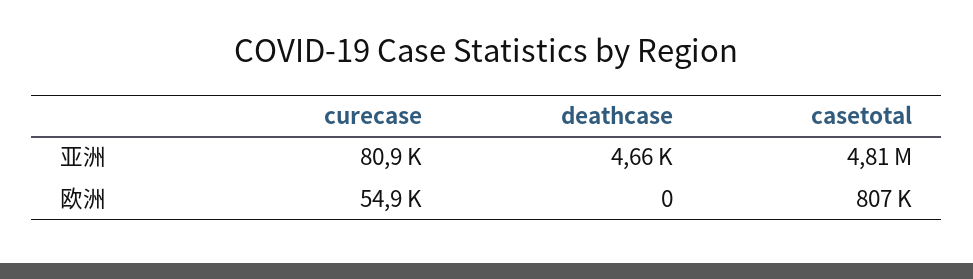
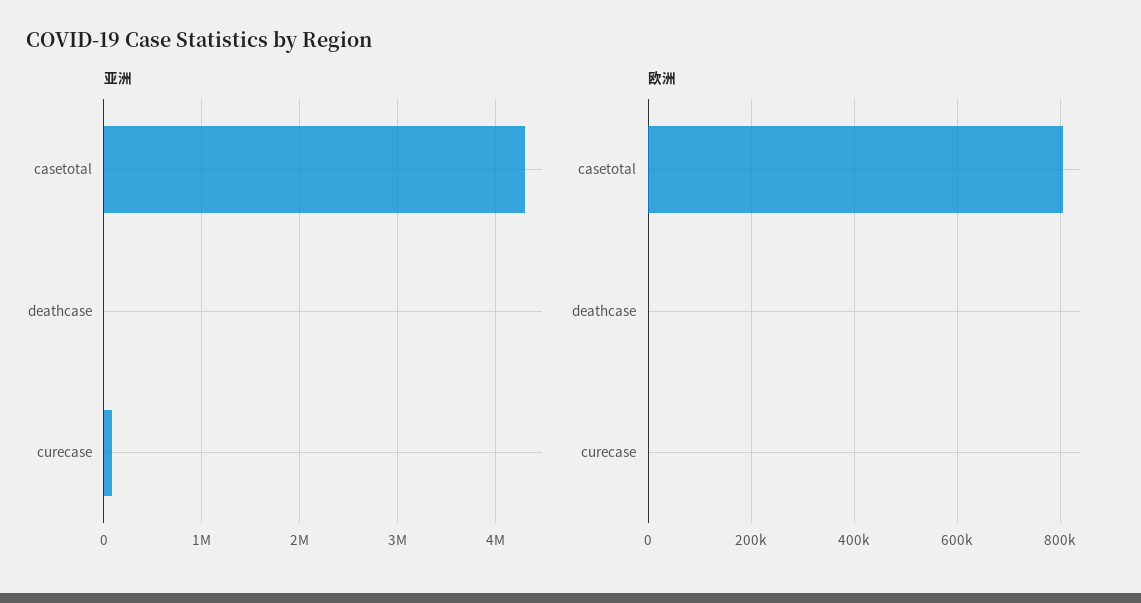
  {
    "亚洲": {
      "curecase": 80900,
      "deathcase": 4660,
-     "casetotal": 4810000
+     "casetotal": 4300000
    },
    "欧洲": {
-     "curecase": 54900,
+     "curecase": 0,
      "deathcase": 0,
      "casetotal": 807000
    }
  }

